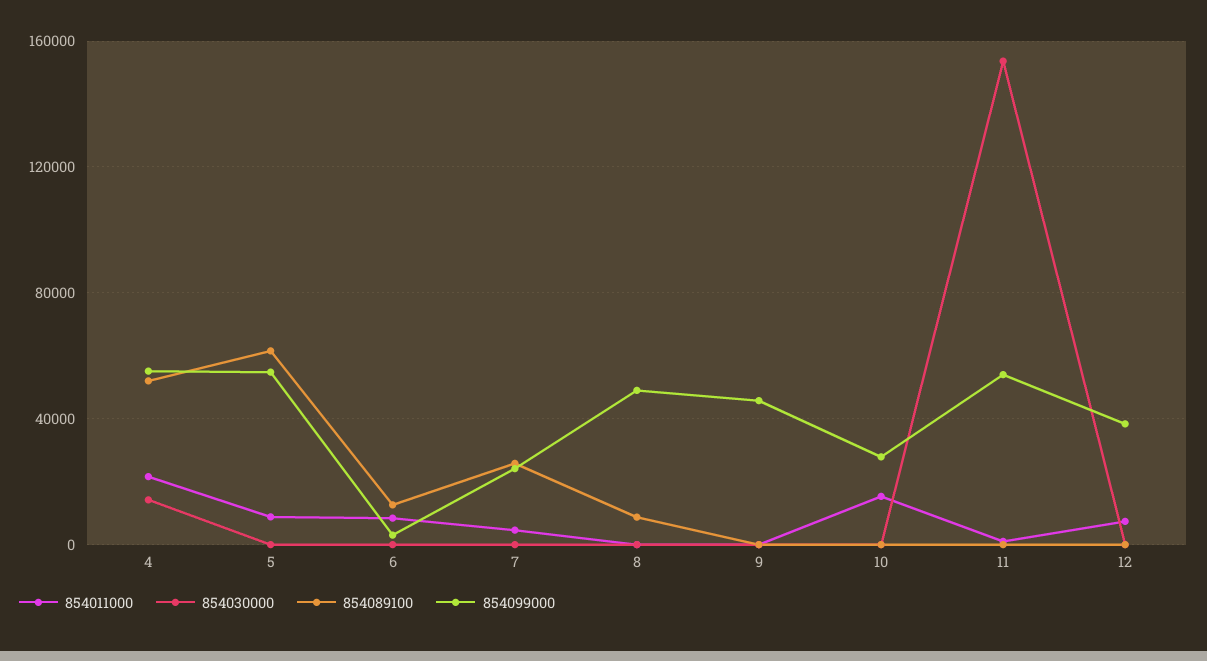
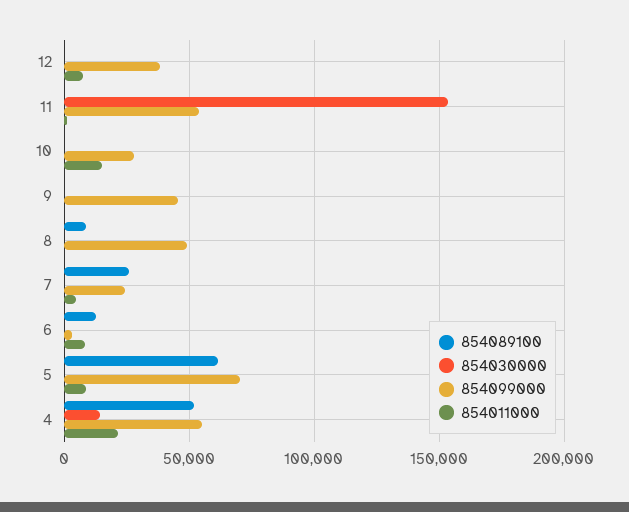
  {
    "854011000": {
      "4": 20000,
      "5": 10000,
      "6": 10000,
      "7": 5000,
      "8": 0,
      "9": 0,
      "10": 15000,
      "11": 0,
      "12": 5000
    },
    "854030000": {
      "4": 15000,
      "5": 0,
      "6": 0,
      "7": 0,
      "8": 0,
      "9": 0,
      "10": 0,
      "11": 155000,
      "12": 0
    },
    "854089100": {
      "4": 50000,
      "5": 60000,
      "6": 15000,
      "7": 25000,
      "8": 10000,
      "9": 0,
      "10": 0,
      "11": 0,
      "12": 0
    },
    "854099000": {
      "4": 55000,
-     "5": 55000,
+     "5": 70000,
      "6": 5000,
      "7": 25000,
      "8": 50000,
      "9": 45000,
      "10": 30000,
      "11": 55000,
      "12": 40000
    }
  }

